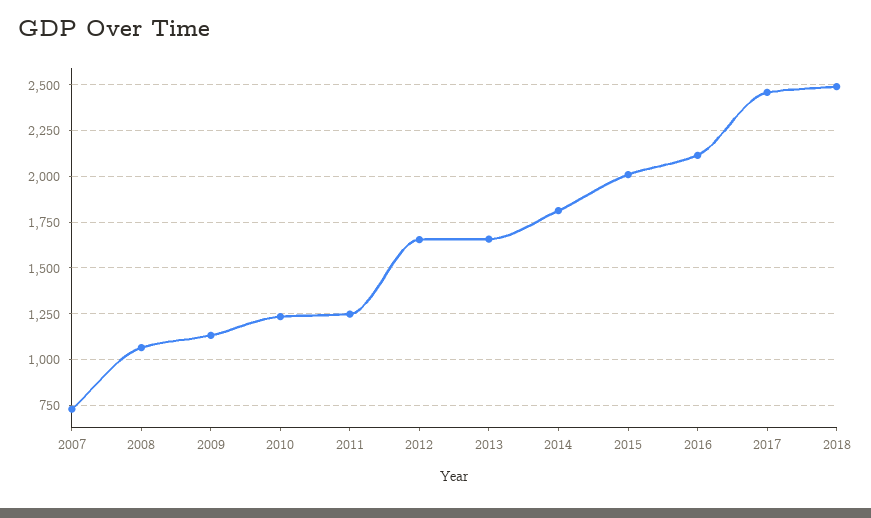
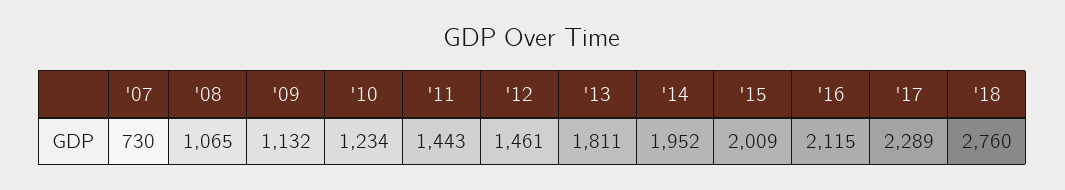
  {
    "2007": 730,
    "2008": 1065,
    "2009": 1132,
    "2010": 1234,
-   "2011": 1250,
+   "2011": 1443,
-   "2012": 1650,
+   "2012": 1461,
-   "2013": 1650,
+   "2013": 1811,
-   "2014": 1800,
+   "2014": 1952,
    "2015": 2009,
    "2016": 2115,
-   "2017": 2450,
+   "2017": 2289,
-   "2018": 2500
+   "2018": 2760
  }

